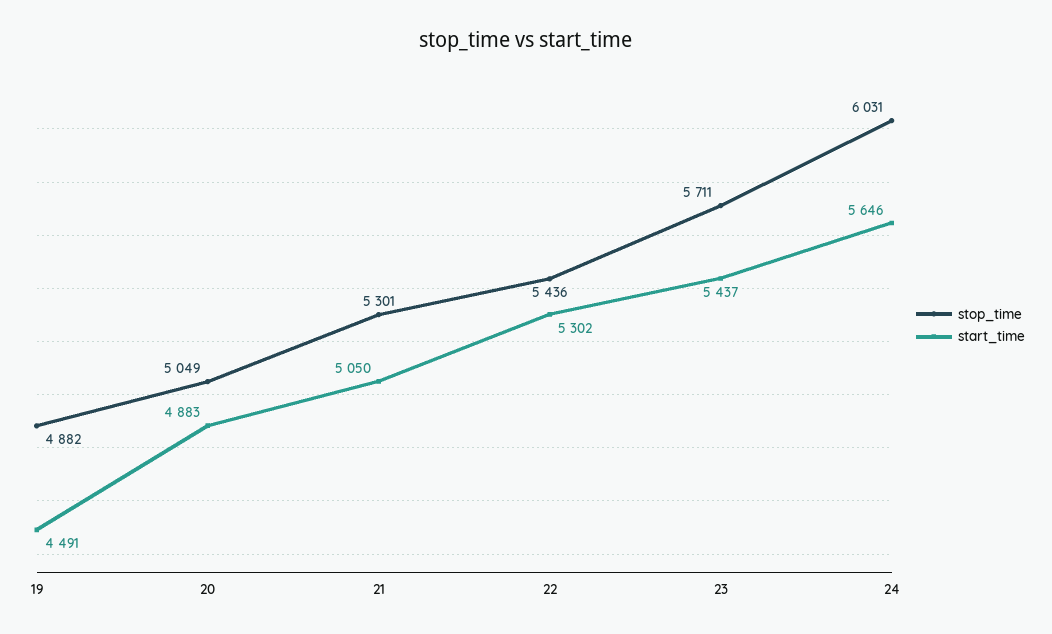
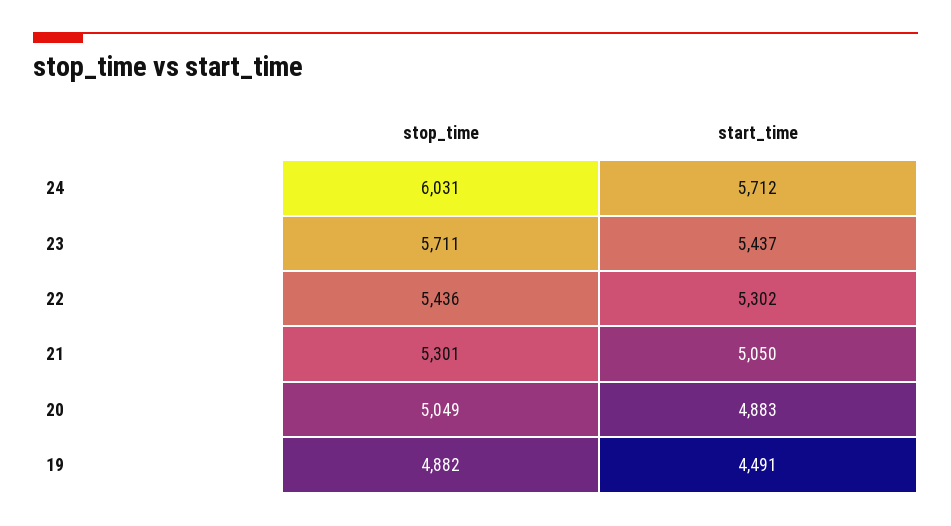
  {
    "stop_time": {
      "19": 4882,
      "20": 5049,
      "21": 5301,
      "22": 5436,
      "23": 5711,
      "24": 6031
    },
    "start_time": {
      "19": 4491,
      "20": 4883,
      "21": 5050,
      "22": 5302,
      "23": 5437,
-     "24": 5646
+     "24": 5712
    }
  }

